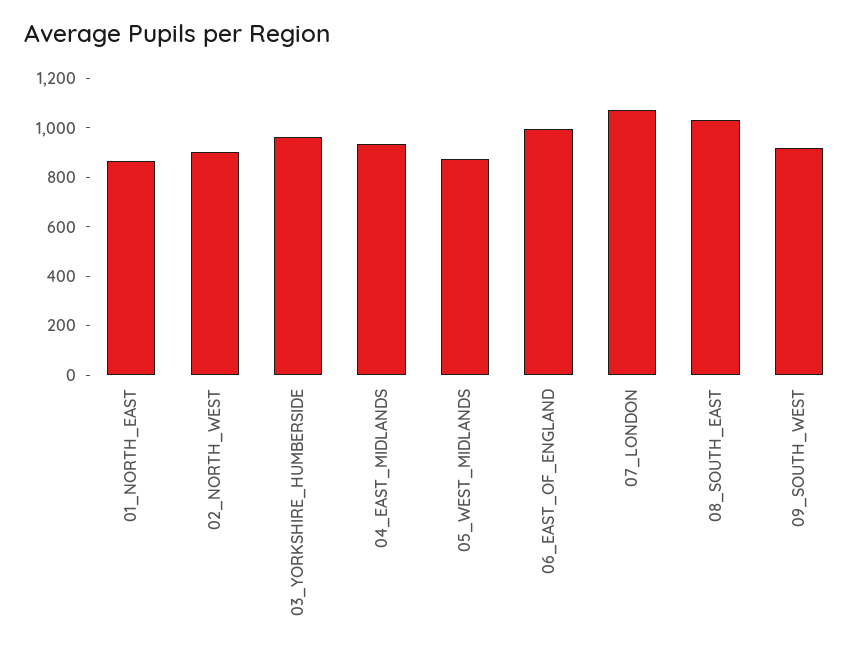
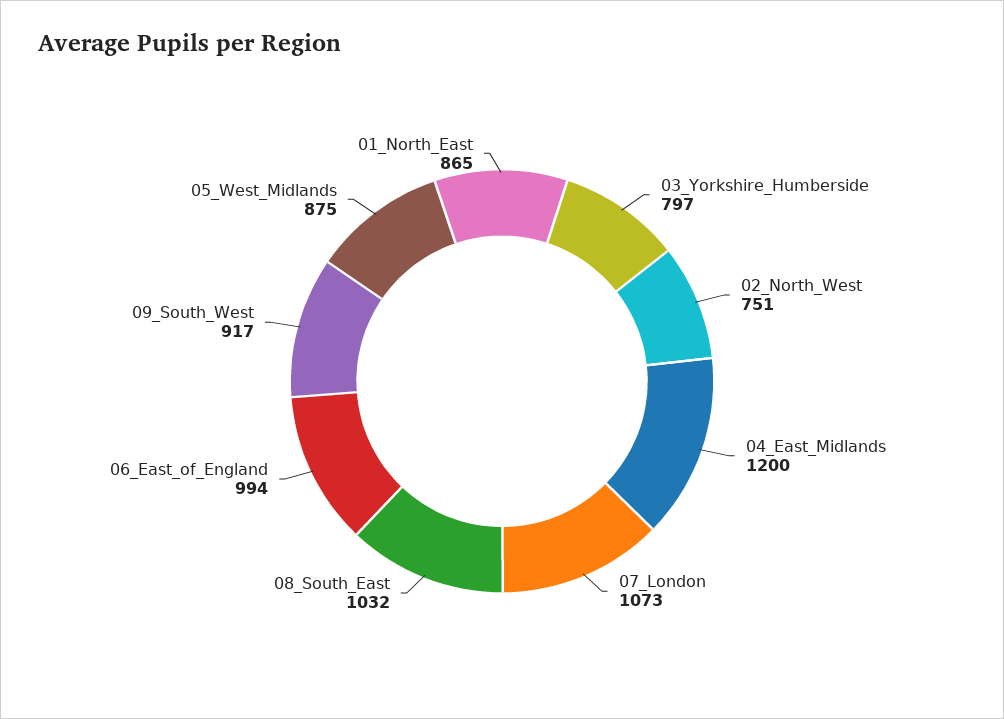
  {
    "01_NORTH_EAST": 865,
-   "02_NORTH_WEST": 900,
+   "02_NORTH_WEST": 751,
-   "03_YORKSHIRE_HUMBERSIDE": 950,
+   "03_YORKSHIRE_HUMBERSIDE": 797,
-   "04_EAST_MIDLANDS": 950,
+   "04_EAST_MIDLANDS": 1200,
    "05_WEST_MIDLANDS": 875,
    "06_EAST_OF_ENGLAND": 994,
    "07_LONDON": 1073,
    "08_SOUTH_EAST": 1032,
    "09_SOUTH_WEST": 917
  }

